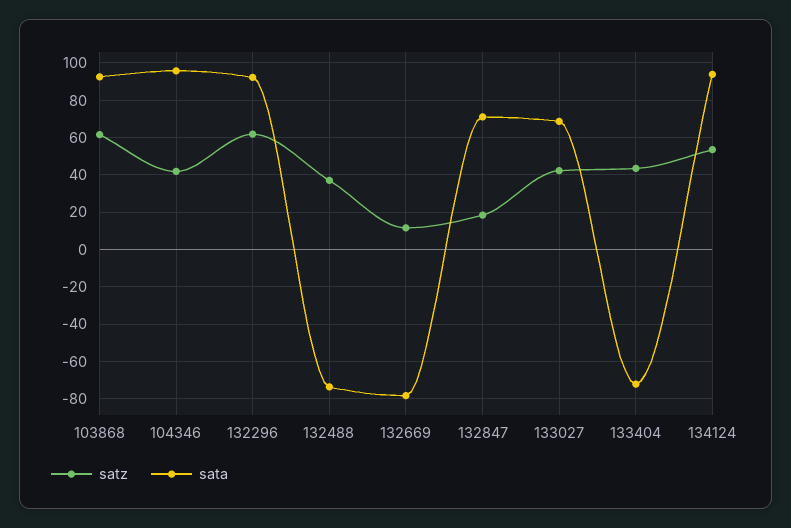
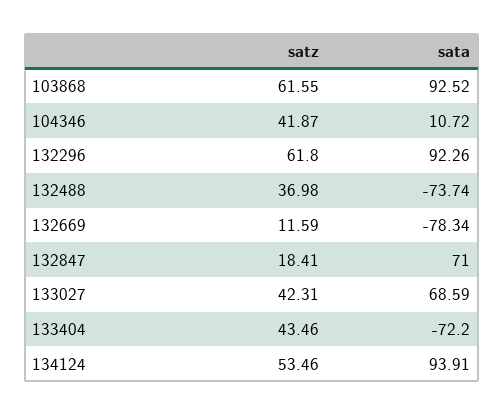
  {
    "satz": {
      "103868": 61.55,
      "104346": 41.87,
      "132296": 61.8,
      "132488": 36.98,
      "132669": 11.59,
      "132847": 18.41,
      "133027": 42.31,
      "133404": 43.46,
      "134124": 53.46
    },
    "sata": {
      "103868": 92.52,
-     "104346": 95,
+     "104346": 10.72,
      "132296": 92.26,
      "132488": -73.74,
      "132669": -78.34,
      "132847": 71,
      "133027": 68.59,
      "133404": -72.2,
      "134124": 93.91
    }
  }

